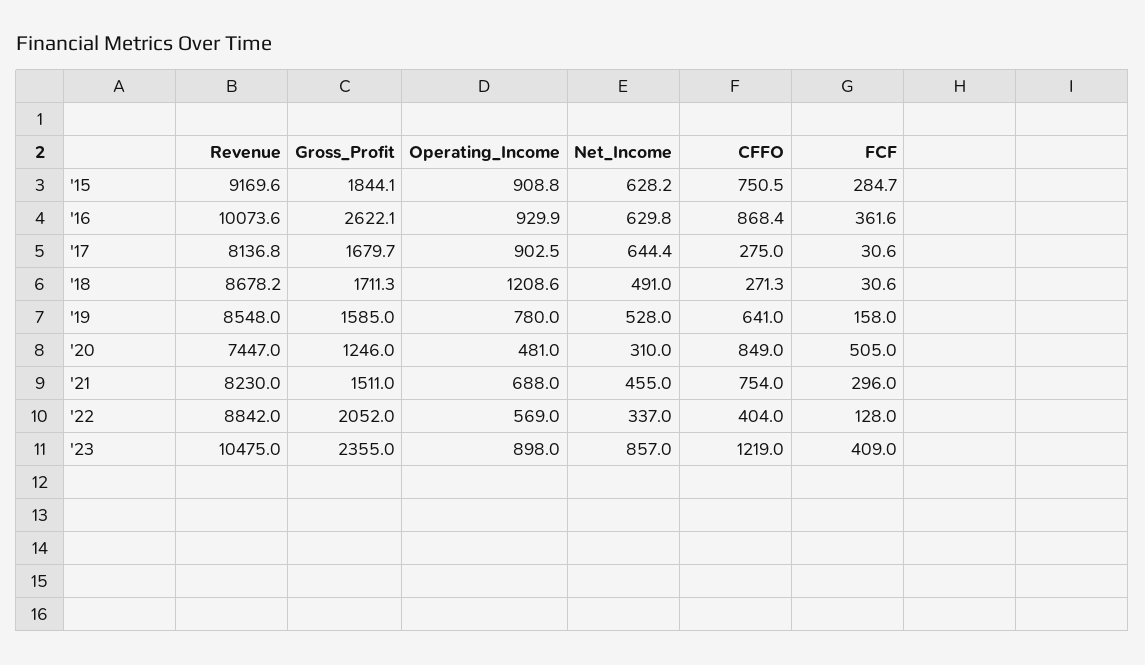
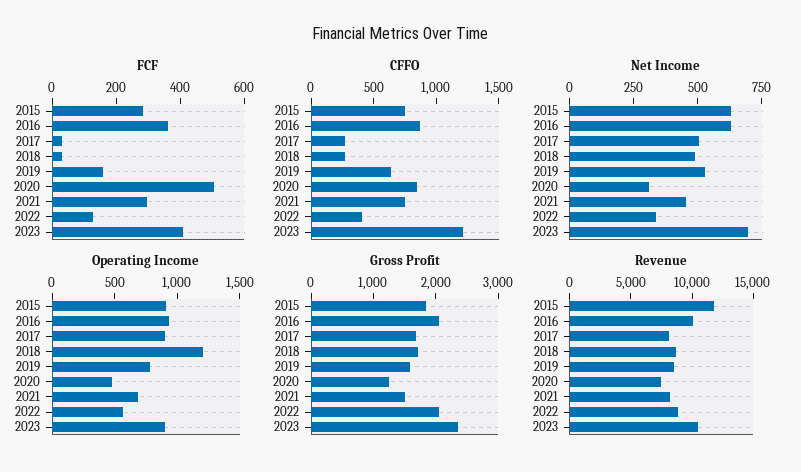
  {
    "Revenue": {
-     "'15": 9169.6,
+     "'15": 12000,
      "'16": 10073.6,
      "'17": 8136.8,
      "'18": 8678.2,
      "'19": 8548,
      "'20": 7447,
      "'21": 8230,
      "'22": 8842,
      "'23": 10475
    },
    "Gross_Profit": {
      "'15": 1844.1,
-     "'16": 2622.1,
+     "'16": 2000,
      "'17": 1679.7,
      "'18": 1711.3,
      "'19": 1585,
      "'20": 1246,
      "'21": 1511,
      "'22": 2052,
      "'23": 2355
    },
    "Operating_Income": {
      "'15": 908.8,
      "'16": 929.9,
      "'17": 902.5,
      "'18": 1208.6,
      "'19": 780,
      "'20": 481,
      "'21": 688,
      "'22": 569,
      "'23": 898
    },
    "Net_Income": {
      "'15": 628.2,
      "'16": 629.8,
-     "'17": 644.4,
+     "'17": 500,
      "'18": 491,
      "'19": 528,
      "'20": 310,
      "'21": 455,
      "'22": 337,
-     "'23": 857
+     "'23": 700
    },
    "CFFO": {
      "'15": 750.5,
      "'16": 868.4,
      "'17": 275,
      "'18": 271.3,
      "'19": 641,
      "'20": 849,
      "'21": 754,
      "'22": 404,
      "'23": 1219
    },
    "FCF": {
      "'15": 284.7,
      "'16": 361.6,
      "'17": 30.6,
      "'18": 30.6,
      "'19": 158,
      "'20": 505,
      "'21": 296,
      "'22": 128,
      "'23": 409
    }
  }

